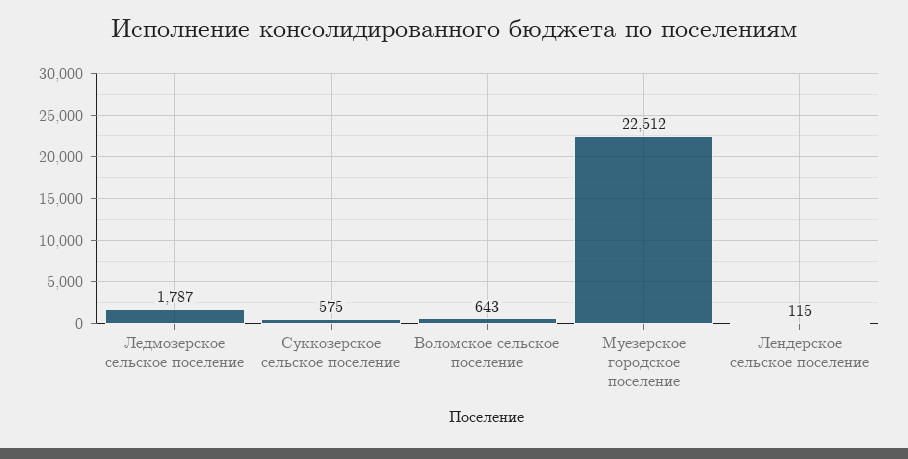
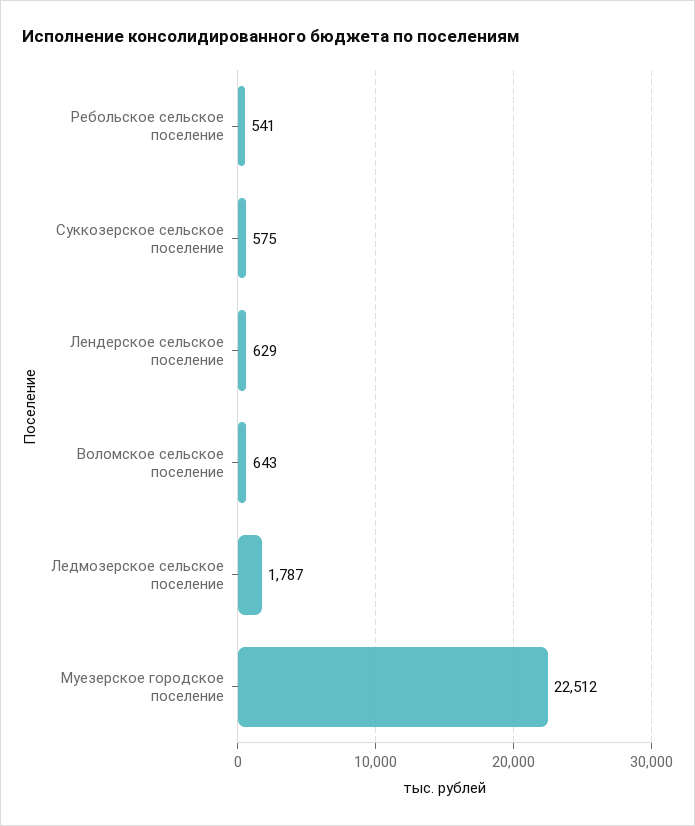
  {
    "Ледмозерское сельское поселение": 1787,
    "Суккозерское сельское поселение": 575,
    "Воломское сельское поселение": 643,
    "Муезерское городское поселение": 22512,
-   "Лендерское сельское поселение": 115
+   "Лендерское сельское поселение": 629,
+   "Ребольское сельское поселение": 541
  }

